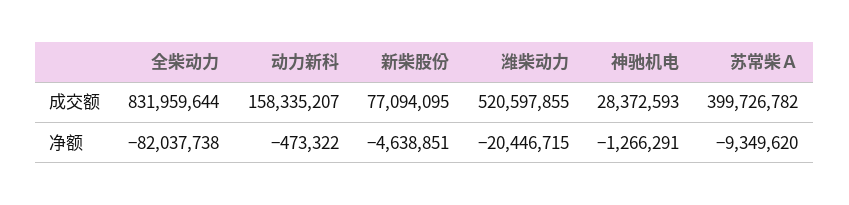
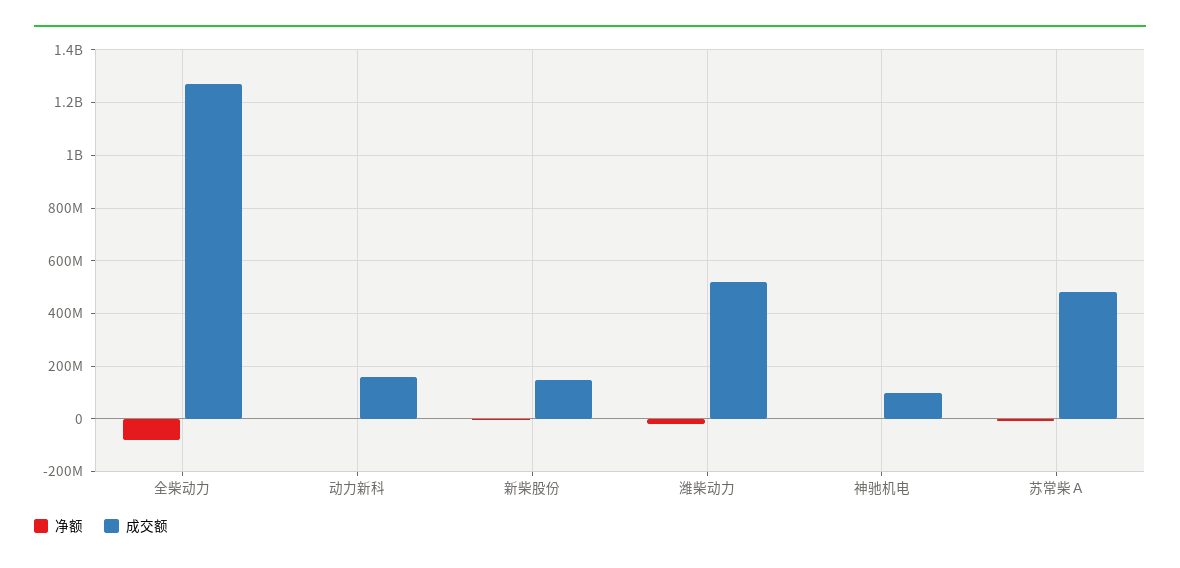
  {
    "成交额": {
-     "全柴动力": 831959644,
+     "全柴动力": 1275000000,
      "动力新科": 158335207,
-     "新柴股份": 77094095,
+     "新柴股份": 150000000,
      "潍柴动力": 520597855,
-     "神驰机电": 28372593,
+     "神驰机电": 100000000,
-     "苏常柴Ａ": 399726782
+     "苏常柴Ａ": 475000000
    },
    "净额": {
      "全柴动力": -82037738,
      "动力新科": -473322,
      "新柴股份": -4638851,
      "潍柴动力": -20446715,
      "神驰机电": -1266291,
      "苏常柴Ａ": -9349620
    }
  }

